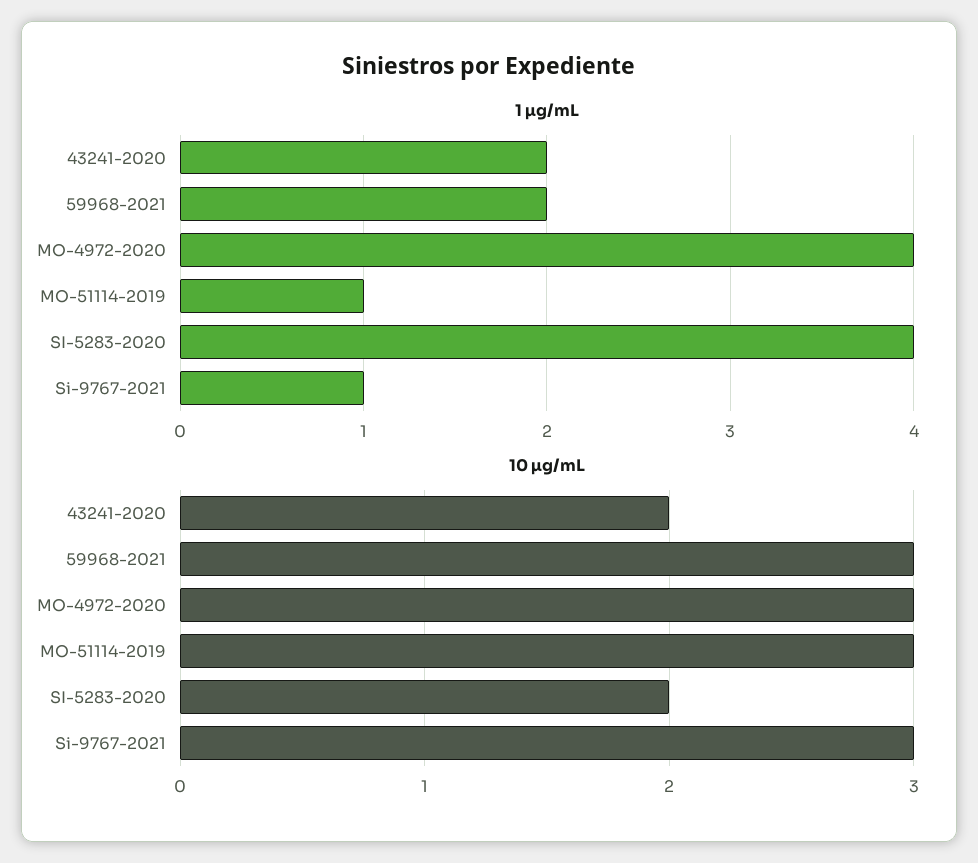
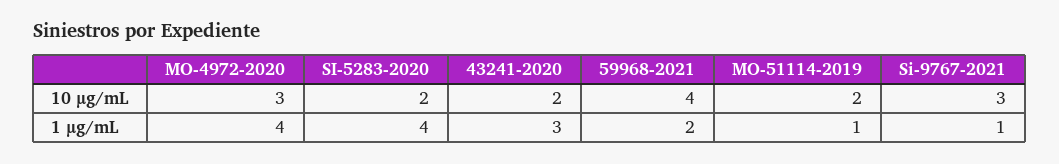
  {
    "1 µg/mL": {
-     "43241-2020": 2,
+     "43241-2020": 3,
      "59968-2021": 2,
      "MO-4972-2020": 4,
      "MO-51114-2019": 1,
      "SI-5283-2020": 4,
      "Si-9767-2021": 1
    },
    "10 µg/mL": {
      "43241-2020": 2,
-     "59968-2021": 3,
+     "59968-2021": 4,
      "MO-4972-2020": 3,
-     "MO-51114-2019": 3,
+     "MO-51114-2019": 2,
      "SI-5283-2020": 2,
      "Si-9767-2021": 3
    }
  }

